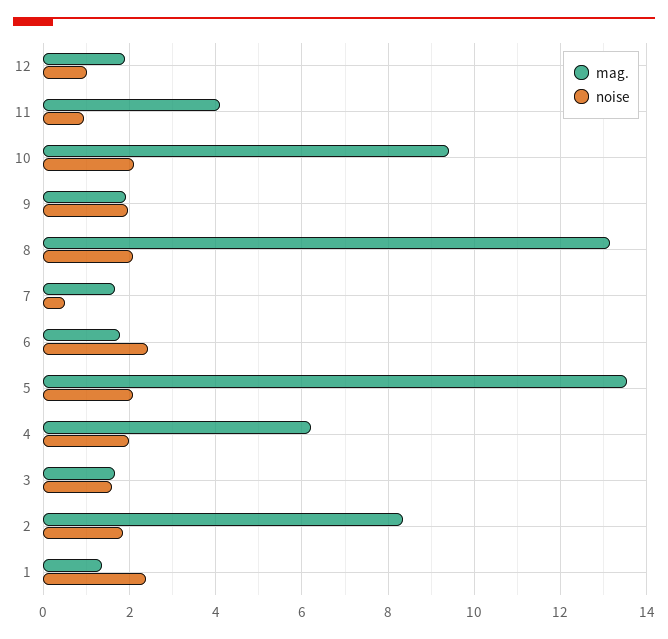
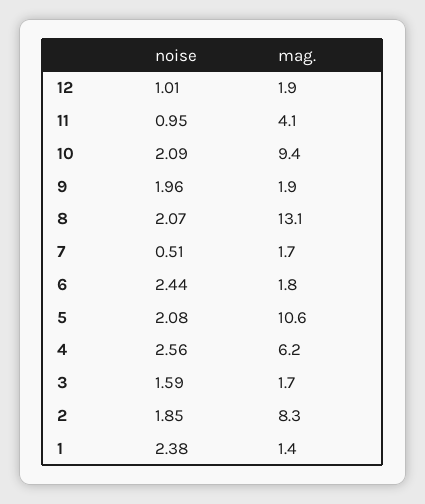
  {
    "mag.": {
      "12": 1.9,
      "11": 4.1,
      "10": 9.4,
      "9": 1.9,
      "8": 13.1,
      "7": 1.7,
      "6": 1.8,
-     "5": 13.6,
+     "5": 10.6,
      "4": 6.2,
      "3": 1.7,
      "2": 8.3,
      "1": 1.4
    },
    "noise": {
      "12": 1.01,
      "11": 0.95,
      "10": 2.09,
      "9": 1.96,
      "8": 2.07,
      "7": 0.51,
      "6": 2.44,
      "5": 2.08,
-     "4": 2,
+     "4": 2.56,
      "3": 1.59,
      "2": 1.85,
      "1": 2.38
    }
  }

